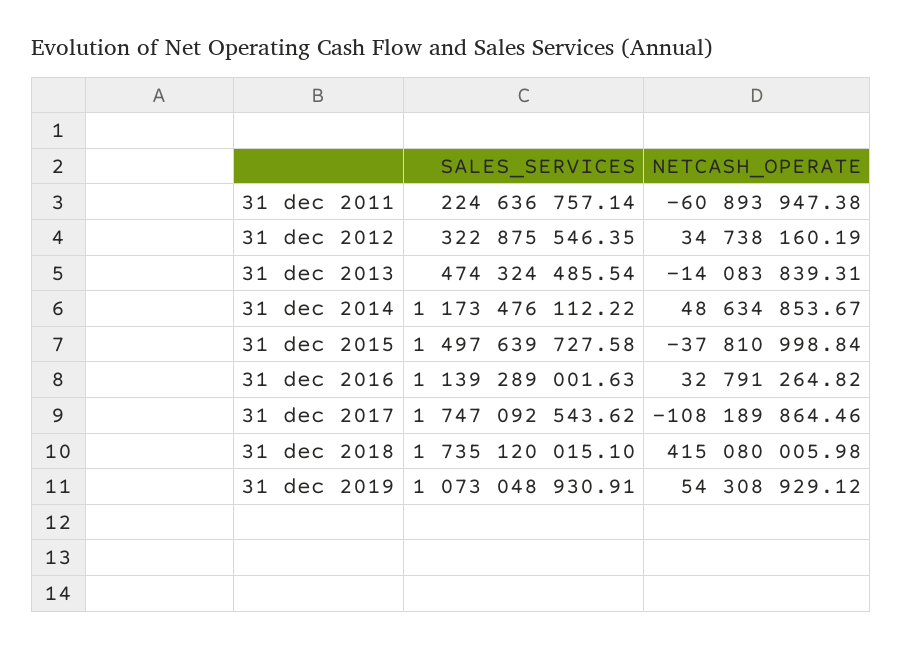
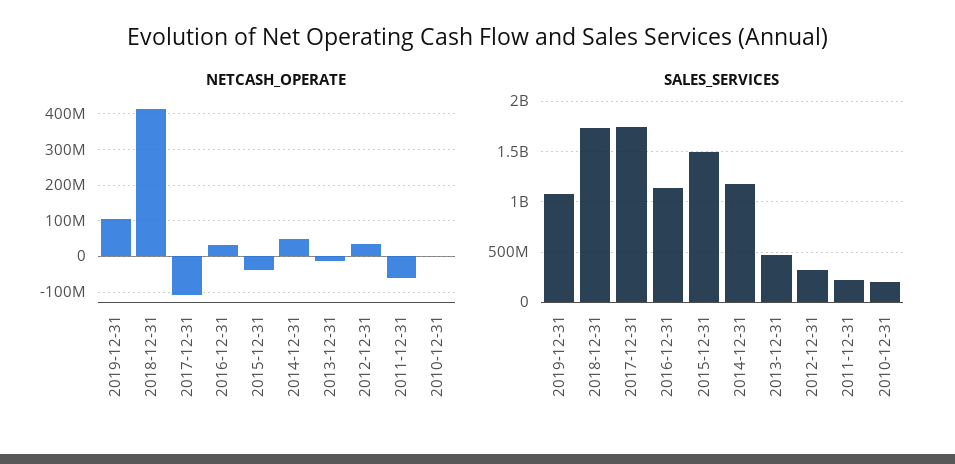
  {
    "SALES_SERVICES": {
      "31 dec 2011": 224636757.14,
      "31 dec 2012": 322875546.35,
      "31 dec 2013": 474324485.54,
      "31 dec 2014": 1173476112.22,
      "31 dec 2015": 1497639727.58,
      "31 dec 2016": 1139289001.63,
      "31 dec 2017": 1747092543.62,
      "31 dec 2018": 1735120015.1,
-     "31 dec 2019": 1073048930.91
+     "31 dec 2019": 1073048930.91,
+     "2010-12-31": 200000000
    },
    "NETCASH_OPERATE": {
      "31 dec 2011": -60893947.38,
      "31 dec 2012": 34738160.19,
      "31 dec 2013": -14083839.31,
      "31 dec 2014": 48634853.67,
      "31 dec 2015": -37810998.84,
      "31 dec 2016": 32791264.82,
      "31 dec 2017": -108189864.46,
      "31 dec 2018": 415080005.98,
-     "31 dec 2019": 54308929.12
+     "31 dec 2019": 100000000,
+     "2010-12-31": 0
    }
  }

